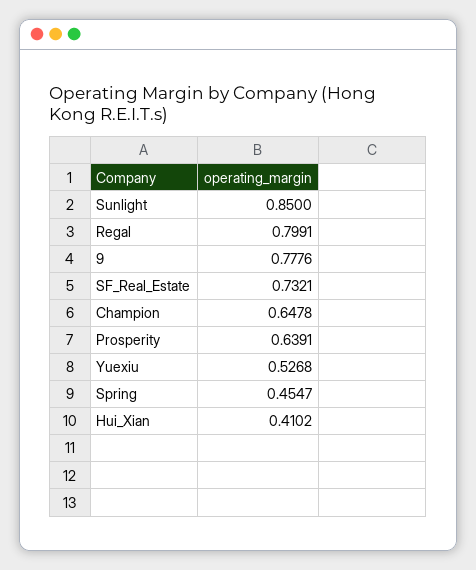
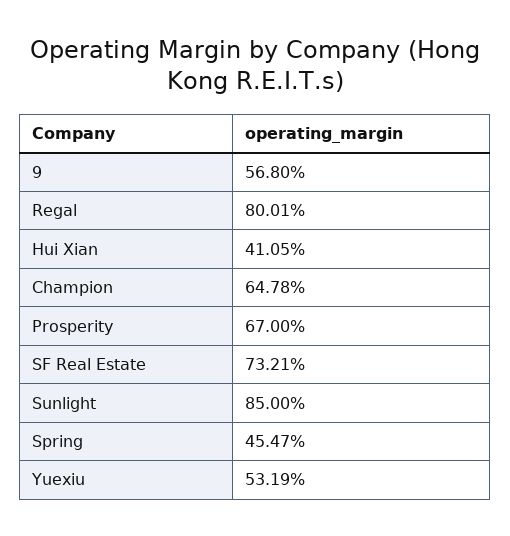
  {
    "Sunlight": 0.85,
-   "Regal": 0.7991,
+   "Regal": 0.8001,
-   "9": 0.7776,
+   "9": 0.568,
    "SF_Real_Estate": 0.7321,
    "Champion": 0.6478,
-   "Prosperity": 0.6391,
+   "Prosperity": 0.67,
-   "Yuexiu": 0.5268,
+   "Yuexiu": 0.5319,
    "Spring": 0.4547,
-   "Hui_Xian": 0.4102
+   "Hui_Xian": 0.4105
  }

